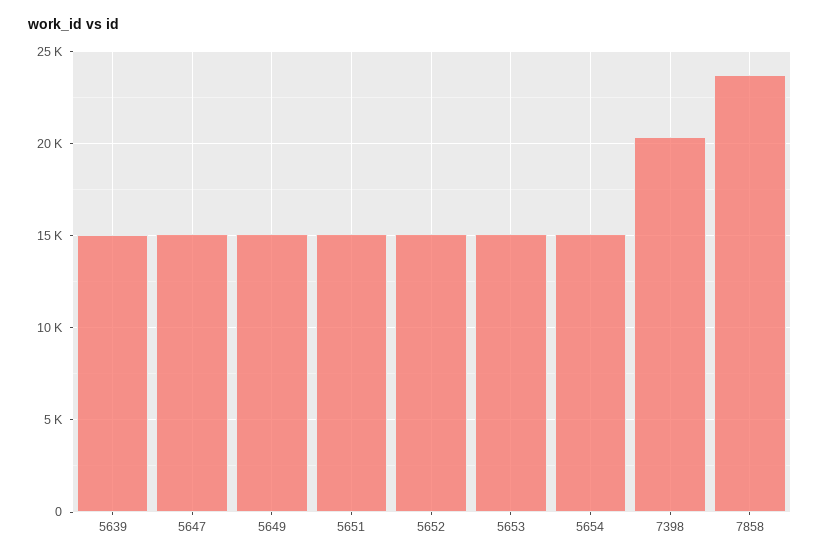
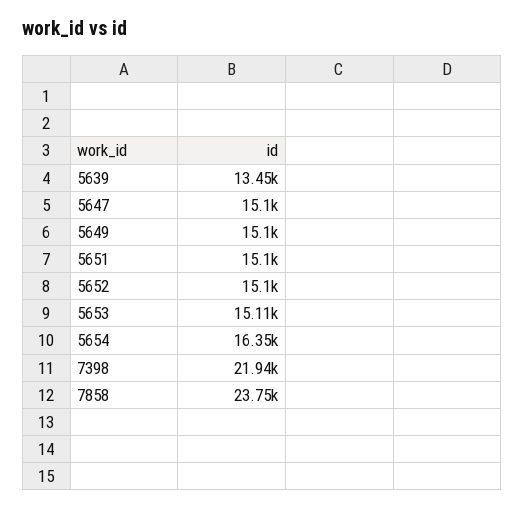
  {
-   "5639": 15000,
+   "5639": 13450,
    "5647": 15100,
    "5649": 15100,
    "5651": 15100,
    "5652": 15100,
    "5653": 15110,
-   "5654": 15000,
+   "5654": 16350,
-   "7398": 20500,
+   "7398": 21940,
    "7858": 23750
  }

